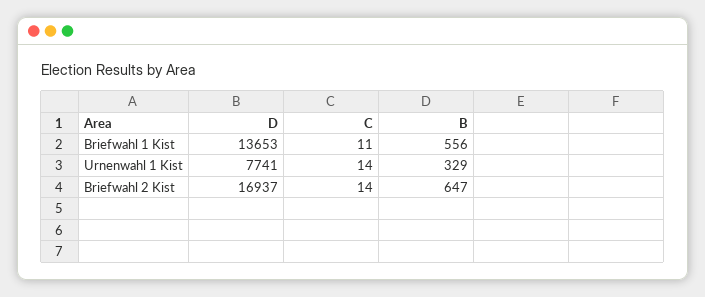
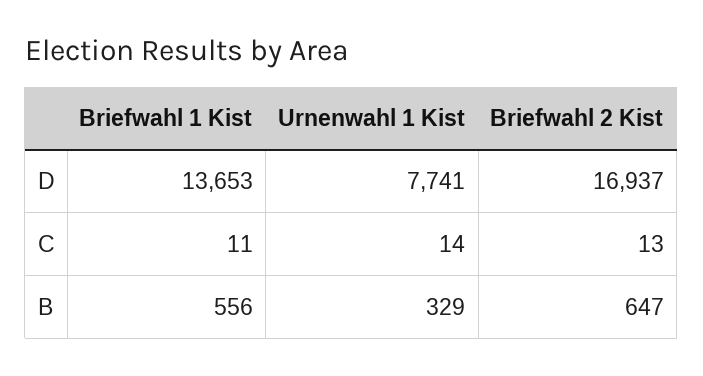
  {
    "D": {
      "Briefwahl 1 Kist": 13653,
      "Urnenwahl 1 Kist": 7741,
      "Briefwahl 2 Kist": 16937
    },
    "C": {
      "Briefwahl 1 Kist": 11,
      "Urnenwahl 1 Kist": 14,
-     "Briefwahl 2 Kist": 14
+     "Briefwahl 2 Kist": 13
    },
    "B": {
      "Briefwahl 1 Kist": 556,
      "Urnenwahl 1 Kist": 329,
      "Briefwahl 2 Kist": 647
    }
  }

